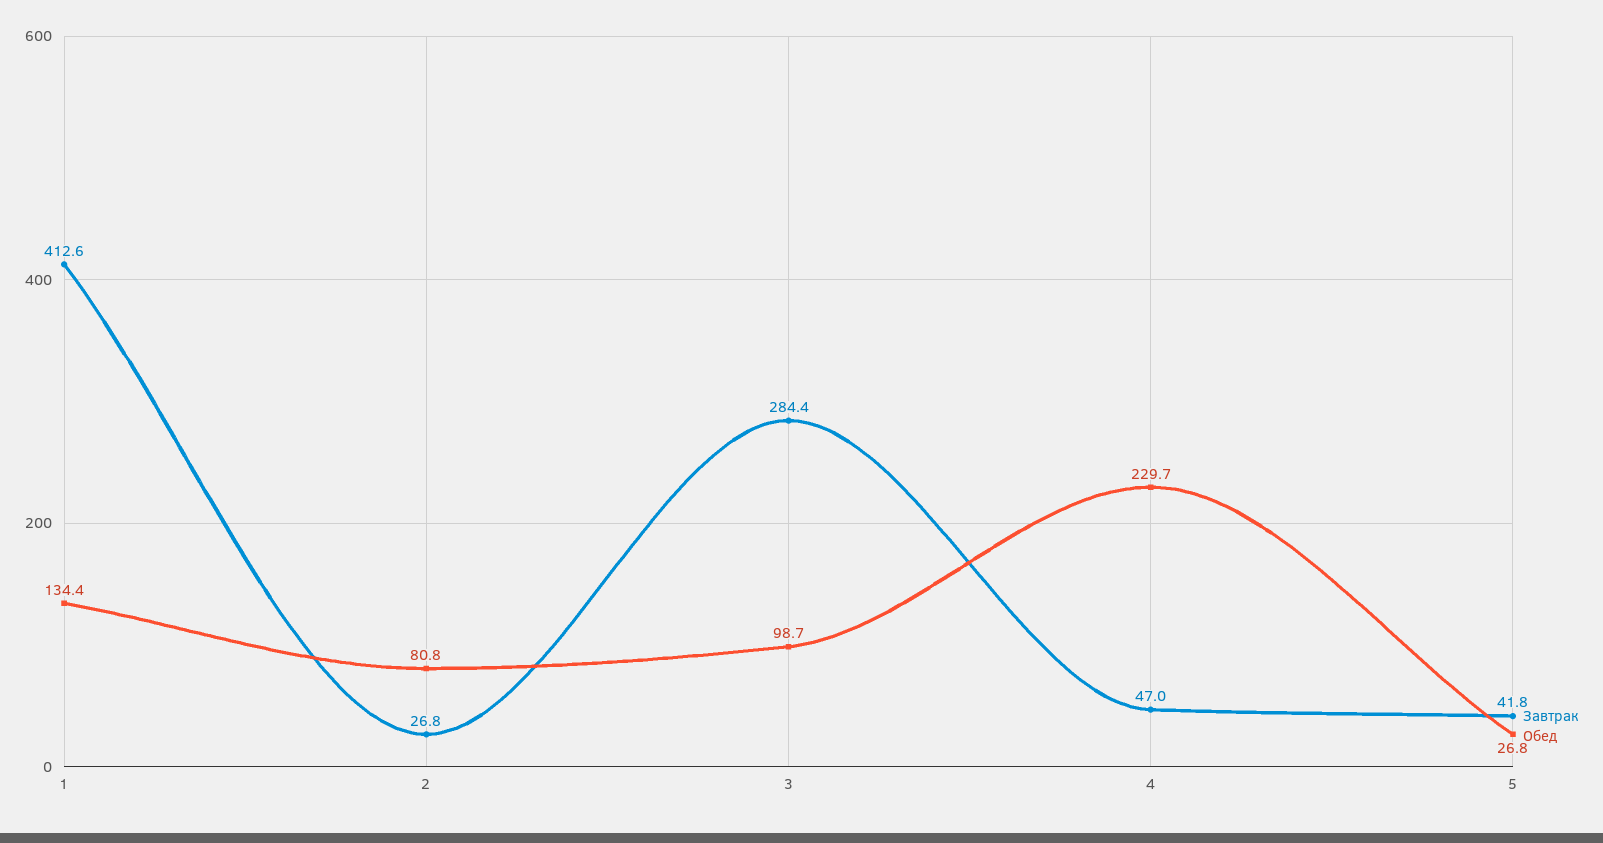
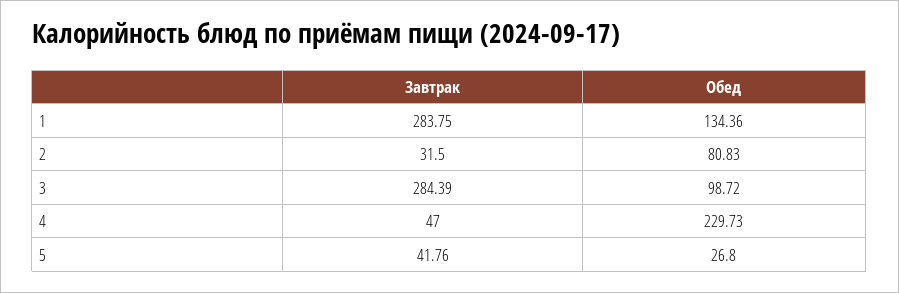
  {
    "Завтрак": {
-     "1": 412.6,
+     "1": 283.75,
-     "2": 26.8,
+     "2": 31.5,
      "3": 284.39,
      "4": 47,
      "5": 41.76
    },
    "Обед": {
      "1": 134.36,
      "2": 80.83,
      "3": 98.72,
      "4": 229.73,
      "5": 26.8
    }
  }

